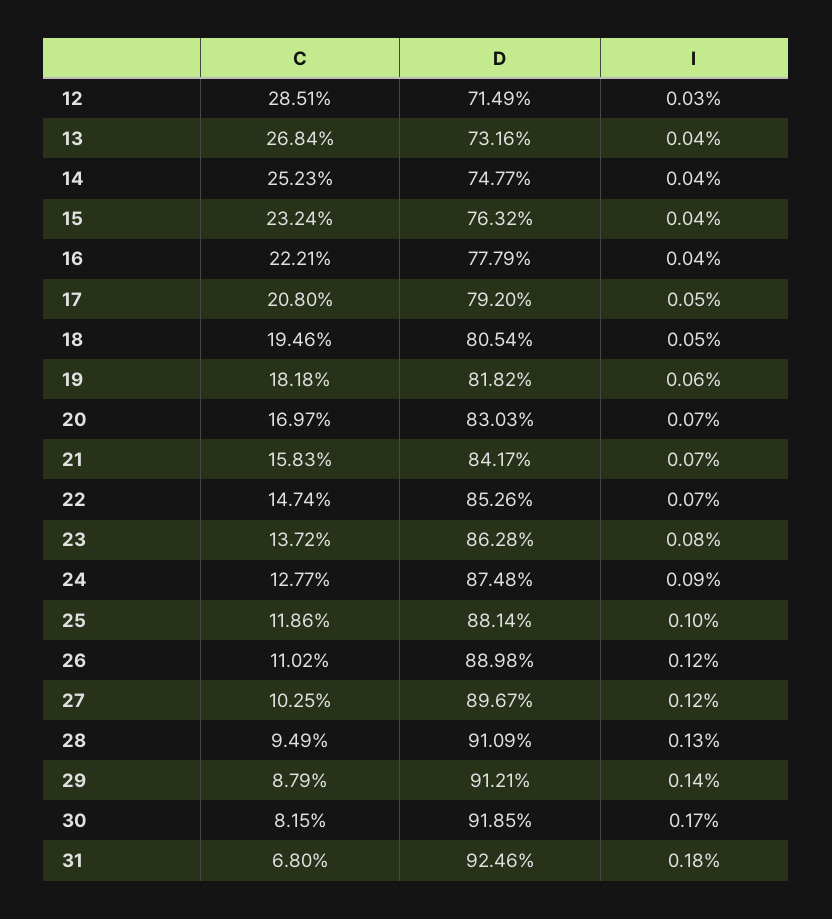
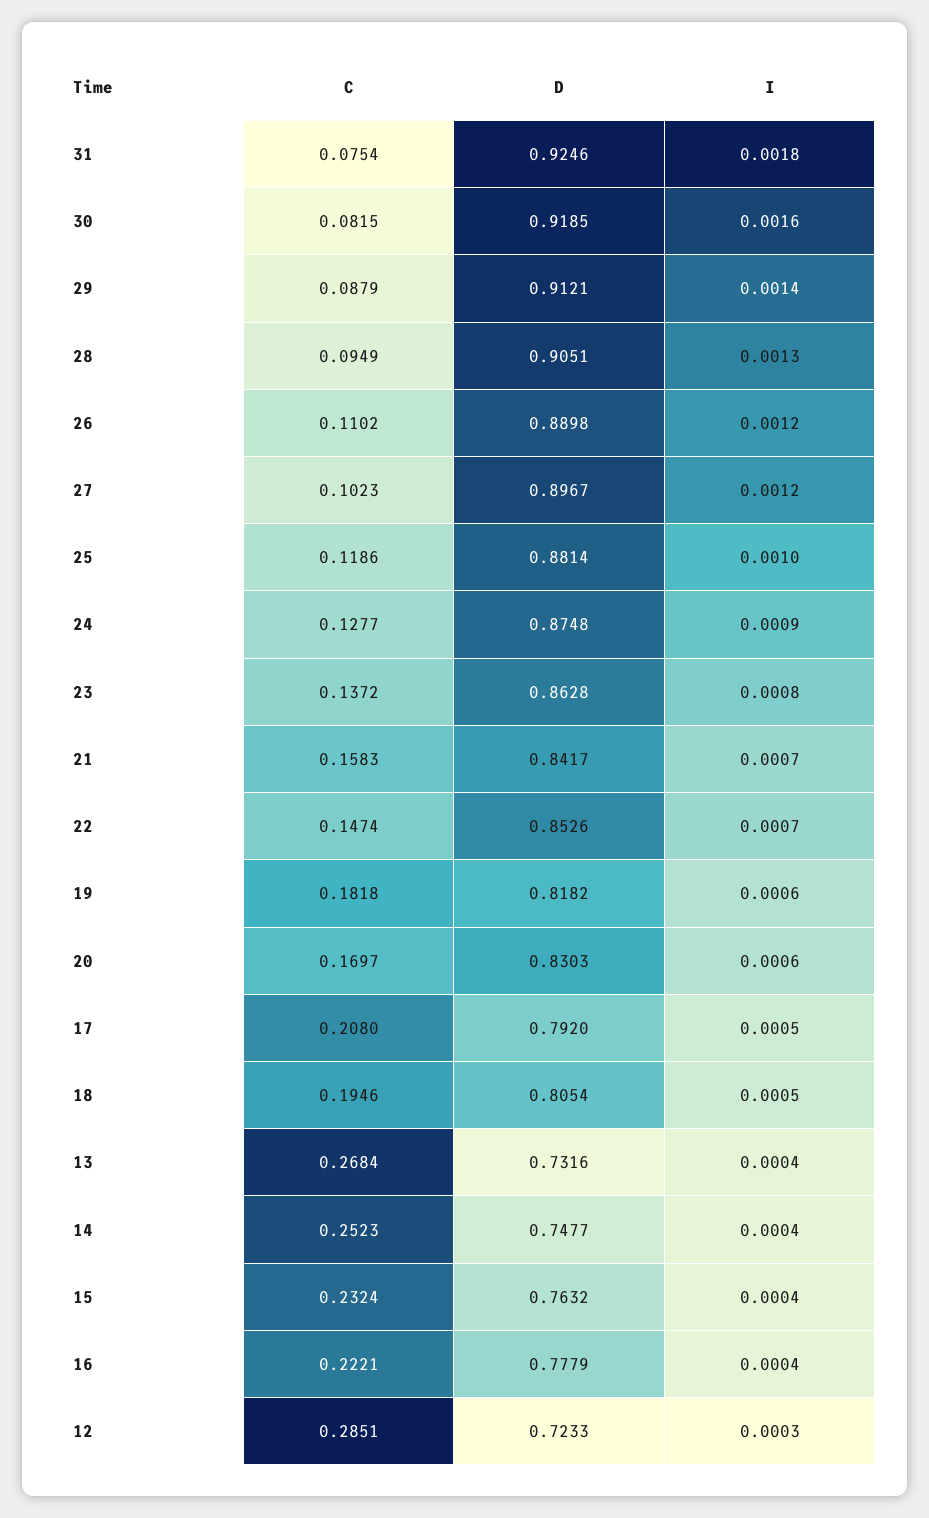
  {
    "C": {
      "12": 0.2851,
      "13": 0.2684,
      "14": 0.2523,
      "15": 0.2324,
      "16": 0.2221,
      "17": 0.208,
      "18": 0.1946,
      "19": 0.1818,
      "20": 0.1697,
      "21": 0.1583,
      "22": 0.1474,
      "23": 0.1372,
      "24": 0.1277,
      "25": 0.1186,
      "26": 0.1102,
-     "27": 0.1025,
+     "27": 0.1023,
      "28": 0.0949,
      "29": 0.0879,
      "30": 0.0815,
-     "31": 0.068
+     "31": 0.0754
    },
    "D": {
-     "12": 0.7149,
+     "12": 0.7233,
      "13": 0.7316,
      "14": 0.7477,
      "15": 0.7632,
      "16": 0.7779,
      "17": 0.792,
      "18": 0.8054,
      "19": 0.8182,
      "20": 0.8303,
      "21": 0.8417,
      "22": 0.8526,
      "23": 0.8628,
      "24": 0.8748,
      "25": 0.8814,
      "26": 0.8898,
      "27": 0.8967,
-     "28": 0.9109,
+     "28": 0.9051,
      "29": 0.9121,
      "30": 0.9185,
      "31": 0.9246
    },
    "I": {
      "12": 0.0003,
      "13": 0.0004,
      "14": 0.0004,
      "15": 0.0004,
      "16": 0.0004,
      "17": 0.0005,
      "18": 0.0005,
      "19": 0.0006,
-     "20": 0.0007,
+     "20": 0.0006,
      "21": 0.0007,
      "22": 0.0007,
      "23": 0.0008,
      "24": 0.0009,
      "25": 0.001,
      "26": 0.0012,
      "27": 0.0012,
      "28": 0.0013,
      "29": 0.0014,
-     "30": 0.0017,
+     "30": 0.0016,
      "31": 0.0018
    }
  }

